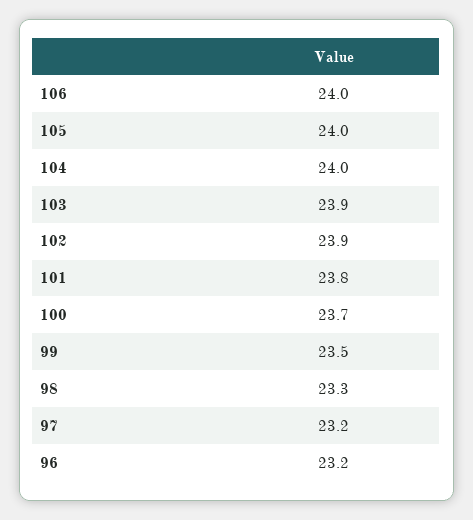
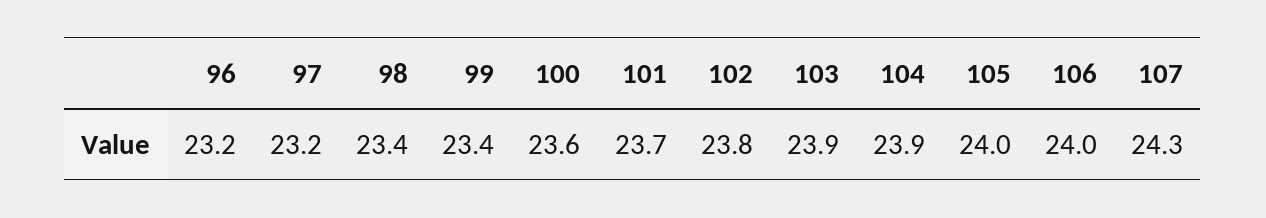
  {
    "106": 24,
    "105": 24,
-   "104": 24,
+   "104": 23.9,
    "103": 23.9,
-   "102": 23.9,
+   "102": 23.8,
-   "101": 23.8,
+   "101": 23.7,
-   "100": 23.7,
+   "100": 23.6,
-   "99": 23.5,
+   "99": 23.4,
-   "98": 23.3,
+   "98": 23.4,
    "97": 23.2,
-   "96": 23.2
+   "96": 23.2,
+   "107": 24.3
  }

